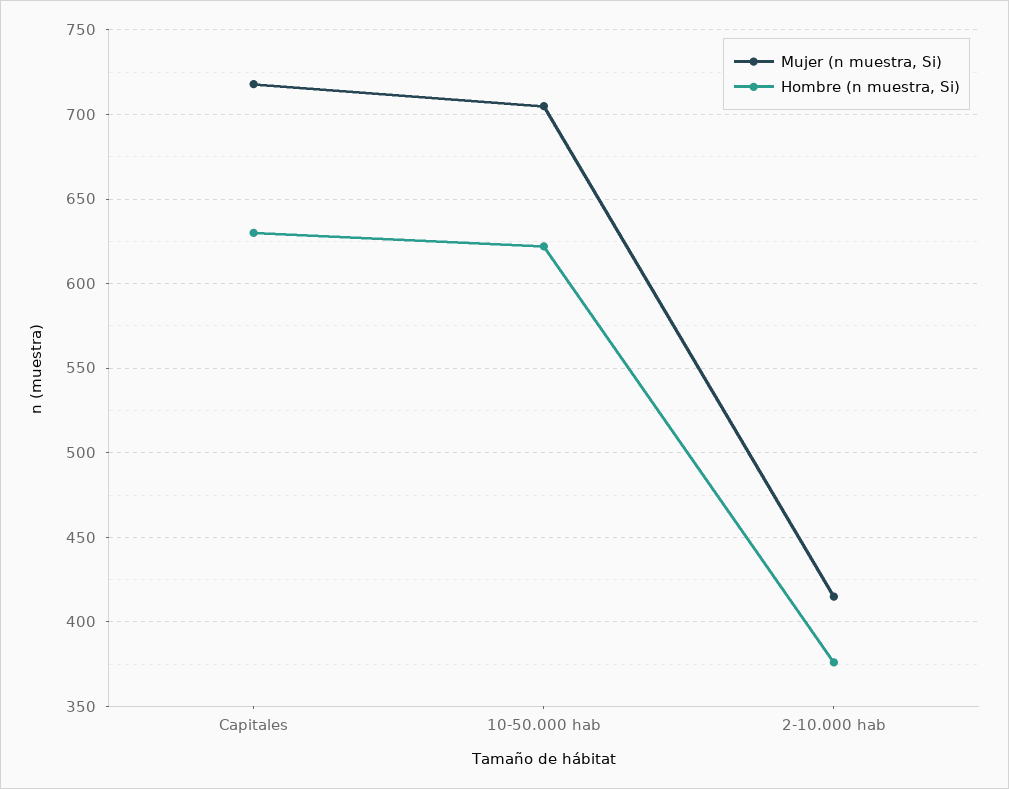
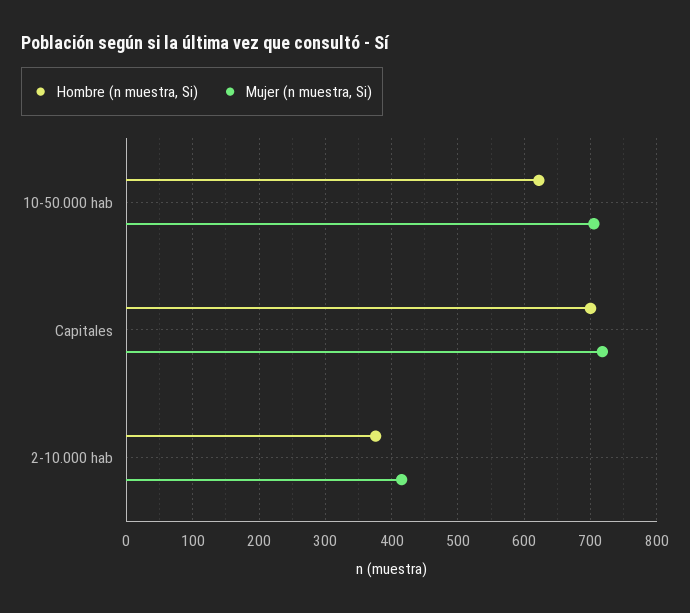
  {
    "Mujer (n muestra, Si)": {
      "Capitales": 720,
      "10-50.000 hab": 705,
      "2-10.000 hab": 415
    },
    "Hombre (n muestra, Si)": {
-     "Capitales": 630,
+     "Capitales": 700,
      "10-50.000 hab": 620,
      "2-10.000 hab": 375
    }
  }

